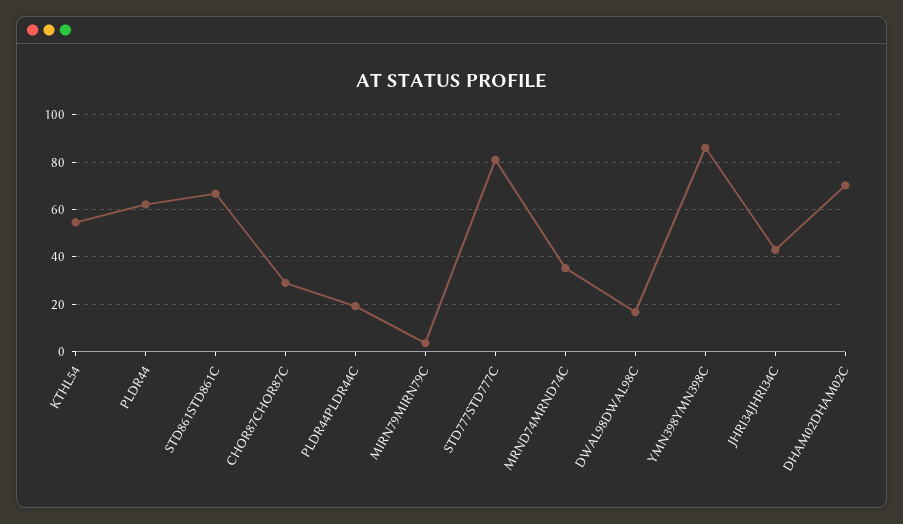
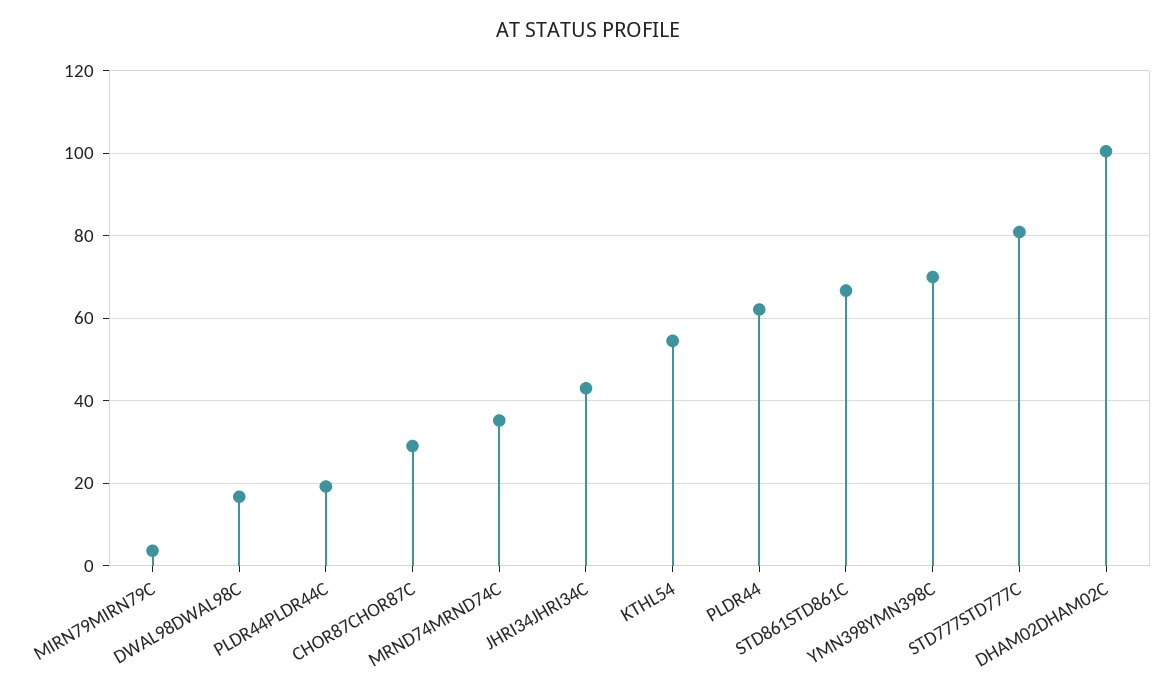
  {
    "KTHL54": 54,
    "PLDR44": 62,
    "STD861STD861C": 66,
    "CHOR87CHOR87C": 30,
    "PLDR44PLDR44C": 20,
    "MIRN79MIRN79C": 4,
    "STD777STD777C": 80,
    "MRND74MRND74C": 36,
    "DWAL98DWAL98C": 16,
-   "YMN398YMN398C": 85,
+   "YMN398YMN398C": 70,
    "JHRI34JHRI34C": 44,
-   "DHAM02DHAM02C": 70
+   "DHAM02DHAM02C": 100
  }

